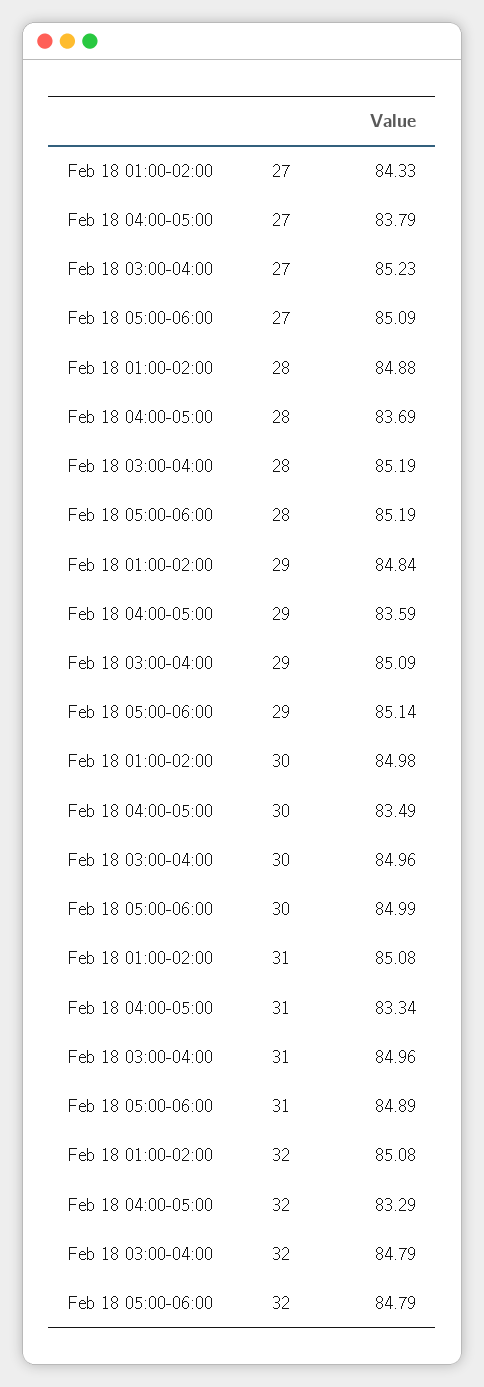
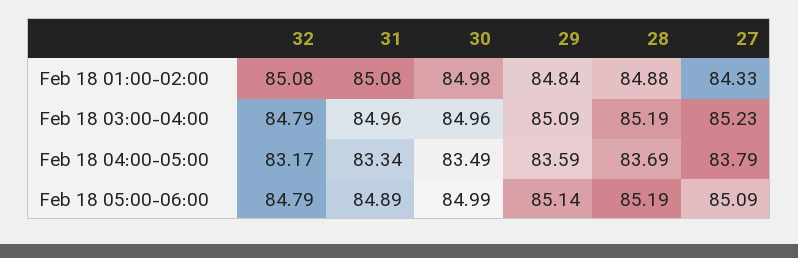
  {
    "Feb 18 01:00-02:00": {
      "27": 84.33,
      "28": 84.88,
      "29": 84.84,
      "30": 84.98,
      "31": 85.08,
      "32": 85.08
    },
    "Feb 18 04:00-05:00": {
      "27": 83.79,
      "28": 83.69,
      "29": 83.59,
      "30": 83.49,
      "31": 83.34,
-     "32": 83.29
+     "32": 83.17
    },
    "Feb 18 03:00-04:00": {
      "27": 85.23,
      "28": 85.19,
      "29": 85.09,
      "30": 84.96,
      "31": 84.96,
      "32": 84.79
    },
    "Feb 18 05:00-06:00": {
      "27": 85.09,
      "28": 85.19,
      "29": 85.14,
      "30": 84.99,
      "31": 84.89,
      "32": 84.79
    }
  }

